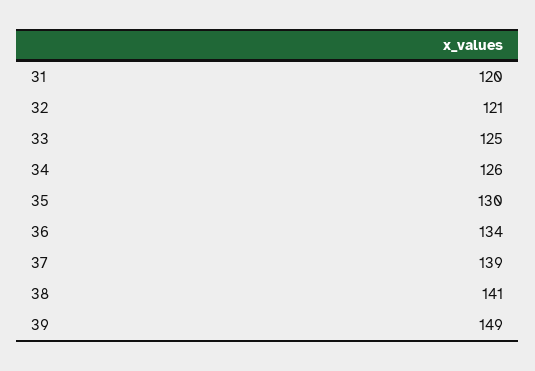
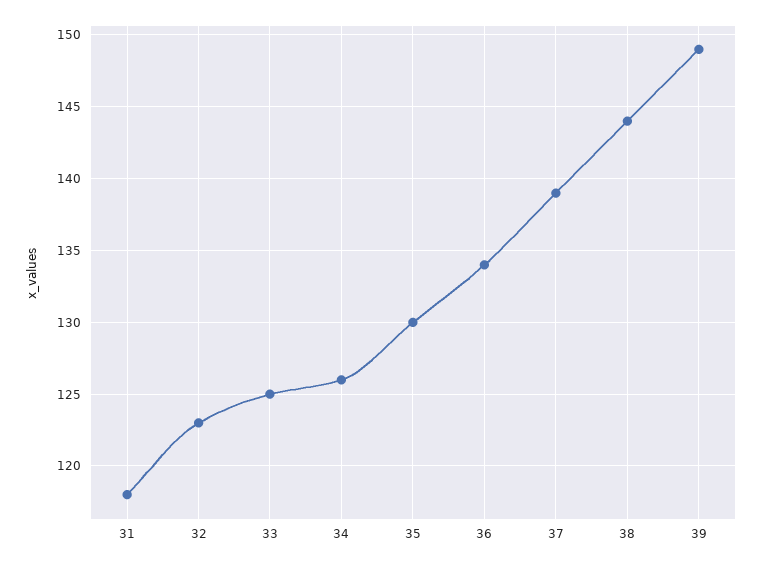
  {
-   "31": 120,
+   "31": 118,
-   "32": 121,
+   "32": 123,
    "33": 125,
    "34": 126,
    "35": 130,
    "36": 134,
    "37": 139,
-   "38": 141,
+   "38": 144,
    "39": 149
  }

